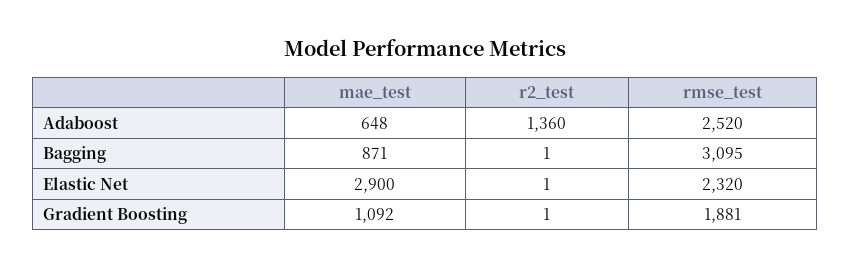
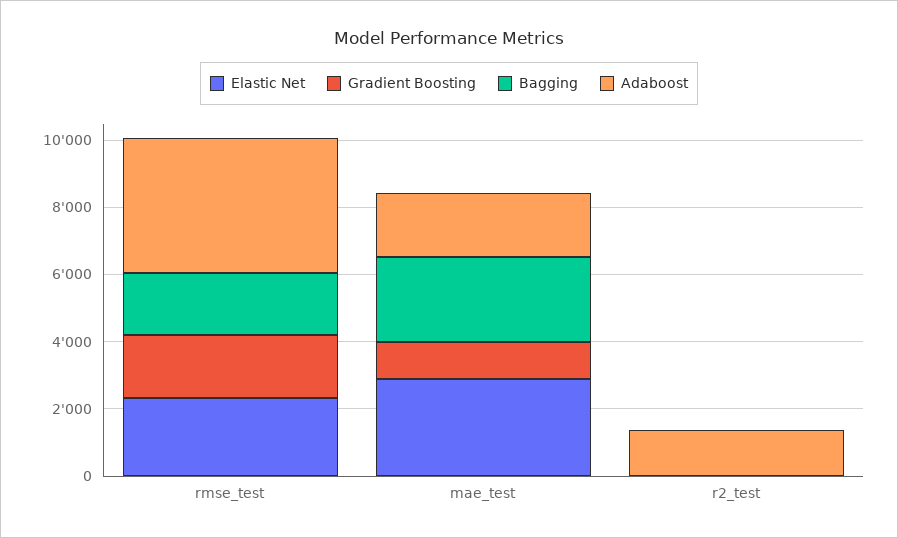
  {
    "Adaboost": {
-     "mae_test": 648,
+     "mae_test": 2000,
      "r2_test": 1360,
-     "rmse_test": 2520
+     "rmse_test": 4000
    },
    "Bagging": {
-     "mae_test": 871,
+     "mae_test": 2500,
      "r2_test": 1,
-     "rmse_test": 3095
+     "rmse_test": 2000
    },
    "Elastic Net": {
      "mae_test": 2900,
      "r2_test": 1,
      "rmse_test": 2320
    },
    "Gradient Boosting": {
      "mae_test": 1092,
      "r2_test": 1,
      "rmse_test": 1881
    }
  }

